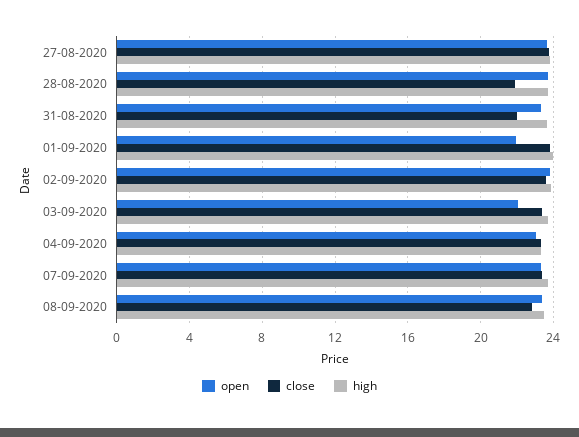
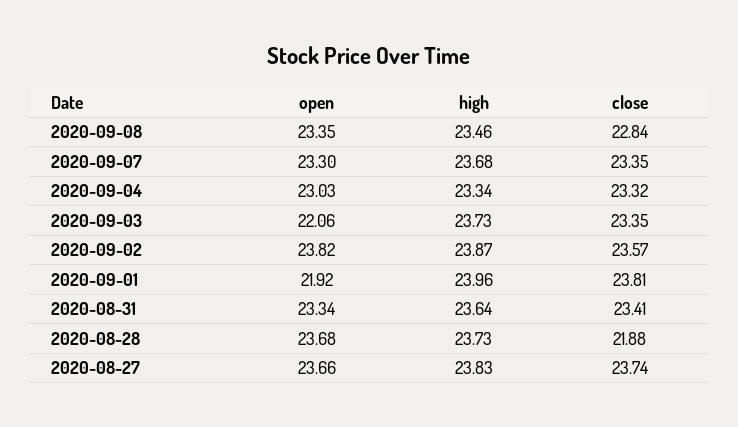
  {
    "open": {
      "27-08-2020": 23.66,
      "28-08-2020": 23.68,
      "31-08-2020": 23.34,
      "01-09-2020": 21.92,
      "02-09-2020": 23.82,
      "03-09-2020": 22.06,
      "04-09-2020": 23.03,
      "07-09-2020": 23.3,
      "08-09-2020": 23.35
    },
    "close": {
      "27-08-2020": 23.74,
      "28-08-2020": 21.88,
-     "31-08-2020": 22,
+     "31-08-2020": 23.41,
      "01-09-2020": 23.81,
      "02-09-2020": 23.57,
      "03-09-2020": 23.35,
      "04-09-2020": 23.32,
      "07-09-2020": 23.35,
      "08-09-2020": 22.84
    },
    "high": {
      "27-08-2020": 23.83,
      "28-08-2020": 23.73,
      "31-08-2020": 23.64,
      "01-09-2020": 23.96,
      "02-09-2020": 23.87,
      "03-09-2020": 23.73,
      "04-09-2020": 23.34,
      "07-09-2020": 23.68,
      "08-09-2020": 23.46
    }
  }

